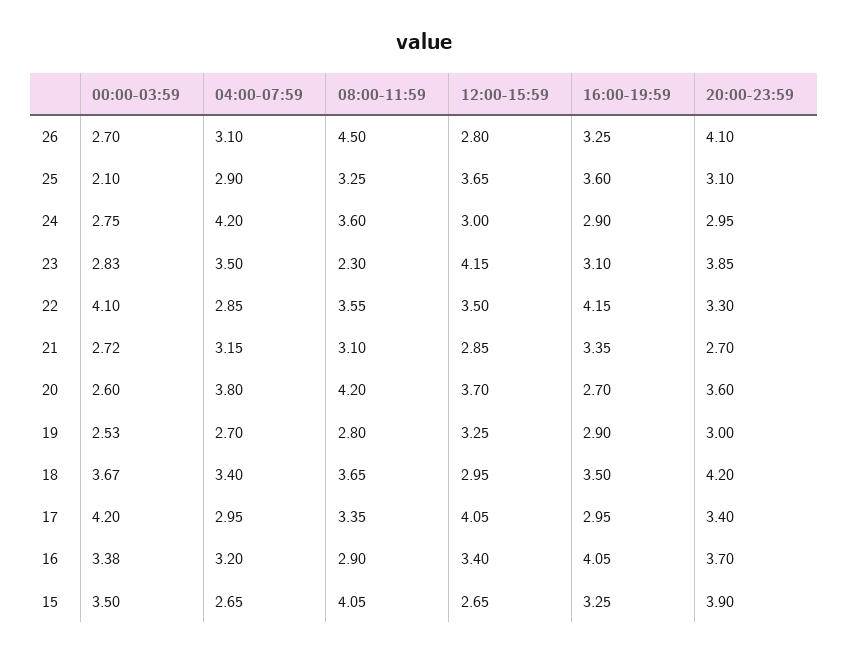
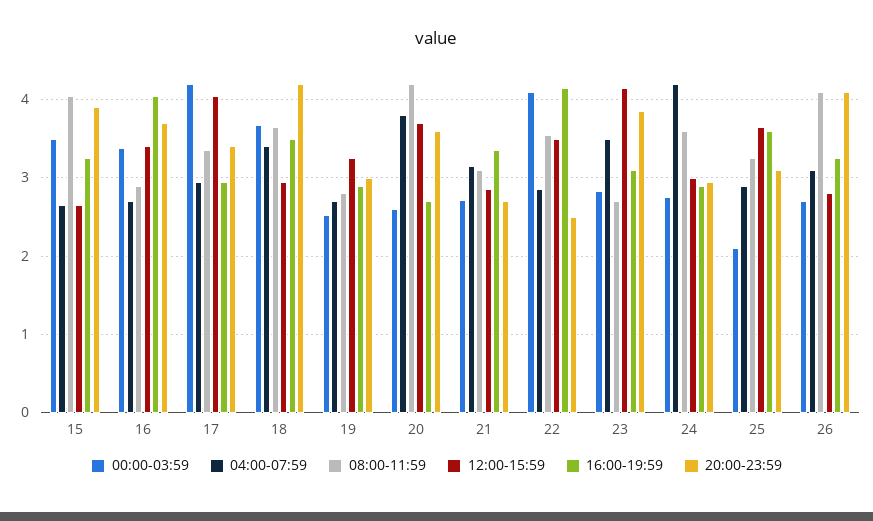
  {
    "00:00-03:59": {
      "26": 2.7,
      "25": 2.1,
      "24": 2.75,
      "23": 2.83,
      "22": 4.1,
      "21": 2.72,
      "20": 2.6,
      "19": 2.53,
      "18": 3.67,
      "17": 4.2,
      "16": 3.38,
      "15": 3.5
    },
    "04:00-07:59": {
      "26": 3.1,
      "25": 2.9,
      "24": 4.2,
      "23": 3.5,
      "22": 2.85,
      "21": 3.15,
      "20": 3.8,
      "19": 2.7,
      "18": 3.4,
      "17": 2.95,
-     "16": 3.2,
+     "16": 2.7,
      "15": 2.65
    },
    "08:00-11:59": {
-     "26": 4.5,
+     "26": 4.1,
      "25": 3.25,
      "24": 3.6,
-     "23": 2.3,
+     "23": 2.7,
      "22": 3.55,
      "21": 3.1,
      "20": 4.2,
      "19": 2.8,
      "18": 3.65,
      "17": 3.35,
      "16": 2.9,
      "15": 4.05
    },
    "12:00-15:59": {
      "26": 2.8,
      "25": 3.65,
      "24": 3,
      "23": 4.15,
      "22": 3.5,
      "21": 2.85,
      "20": 3.7,
      "19": 3.25,
      "18": 2.95,
      "17": 4.05,
      "16": 3.4,
      "15": 2.65
    },
    "16:00-19:59": {
      "26": 3.25,
      "25": 3.6,
      "24": 2.9,
      "23": 3.1,
      "22": 4.15,
      "21": 3.35,
      "20": 2.7,
      "19": 2.9,
      "18": 3.5,
      "17": 2.95,
      "16": 4.05,
      "15": 3.25
    },
    "20:00-23:59": {
      "26": 4.1,
      "25": 3.1,
      "24": 2.95,
      "23": 3.85,
-     "22": 3.3,
+     "22": 2.5,
      "21": 2.7,
      "20": 3.6,
      "19": 3,
      "18": 4.2,
      "17": 3.4,
      "16": 3.7,
      "15": 3.9
    }
  }

